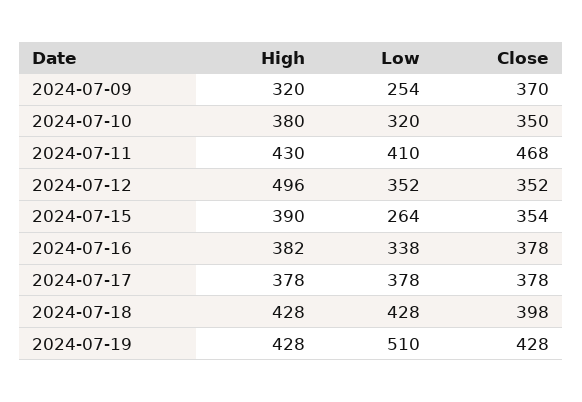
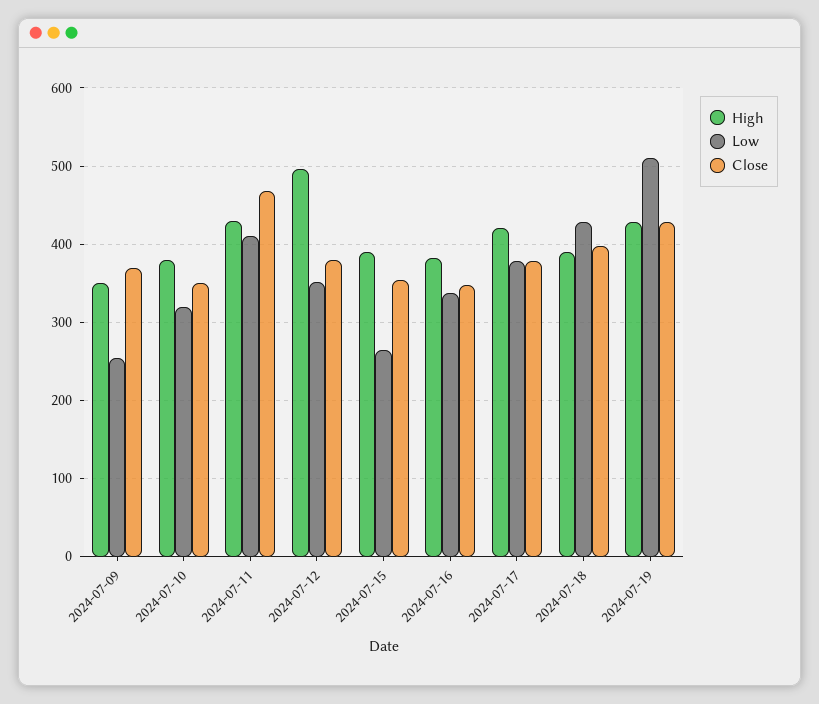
  {
    "High": {
-     "2024-07-09": 320,
+     "2024-07-09": 350,
      "2024-07-10": 380,
      "2024-07-11": 430,
      "2024-07-12": 496,
      "2024-07-15": 390,
      "2024-07-16": 382,
-     "2024-07-17": 378,
+     "2024-07-17": 420,
-     "2024-07-18": 428,
+     "2024-07-18": 390,
      "2024-07-19": 428
    },
    "Low": {
      "2024-07-09": 254,
      "2024-07-10": 320,
      "2024-07-11": 410,
      "2024-07-12": 352,
      "2024-07-15": 264,
      "2024-07-16": 338,
      "2024-07-17": 378,
      "2024-07-18": 428,
      "2024-07-19": 510
    },
    "Close": {
      "2024-07-09": 370,
      "2024-07-10": 350,
      "2024-07-11": 468,
-     "2024-07-12": 352,
+     "2024-07-12": 380,
      "2024-07-15": 354,
-     "2024-07-16": 378,
+     "2024-07-16": 350,
      "2024-07-17": 378,
      "2024-07-18": 398,
      "2024-07-19": 428
    }
  }

